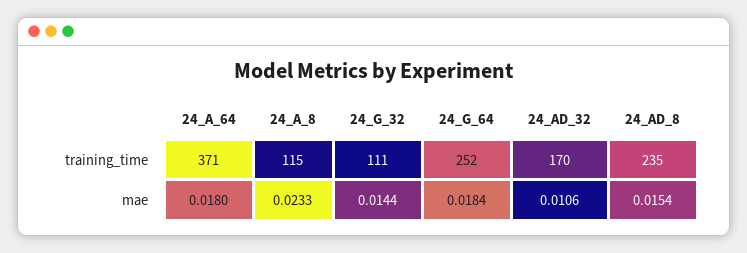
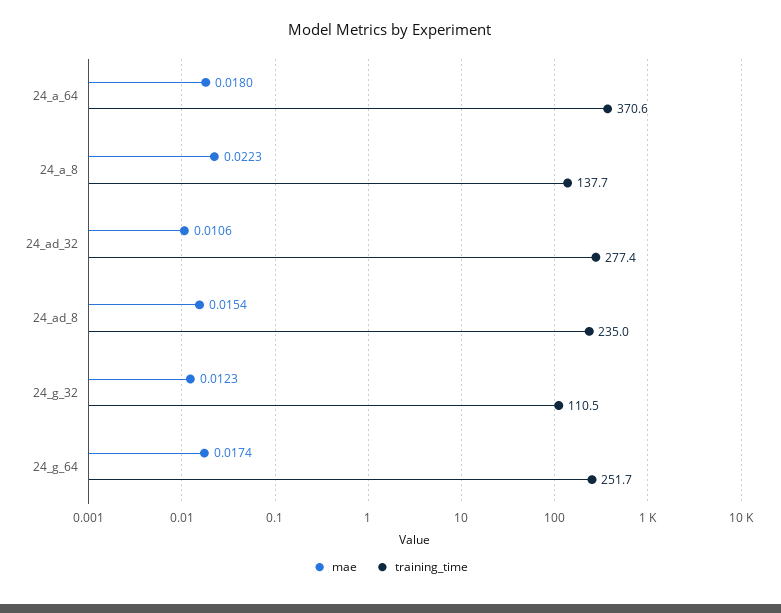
  {
    "training_time": {
      "24_A_64": 370.6,
-     "24_A_8": 115,
+     "24_A_8": 137.7,
      "24_G_32": 110.5,
      "24_G_64": 251.7,
-     "24_AD_32": 170,
+     "24_AD_32": 277.4,
      "24_AD_8": 235
    },
    "mae": {
      "24_A_64": 0.018,
-     "24_A_8": 0.0233,
+     "24_A_8": 0.0223,
-     "24_G_32": 0.0144,
+     "24_G_32": 0.0123,
-     "24_G_64": 0.0184,
+     "24_G_64": 0.0174,
      "24_AD_32": 0.0106,
      "24_AD_8": 0.0154
    }
  }

